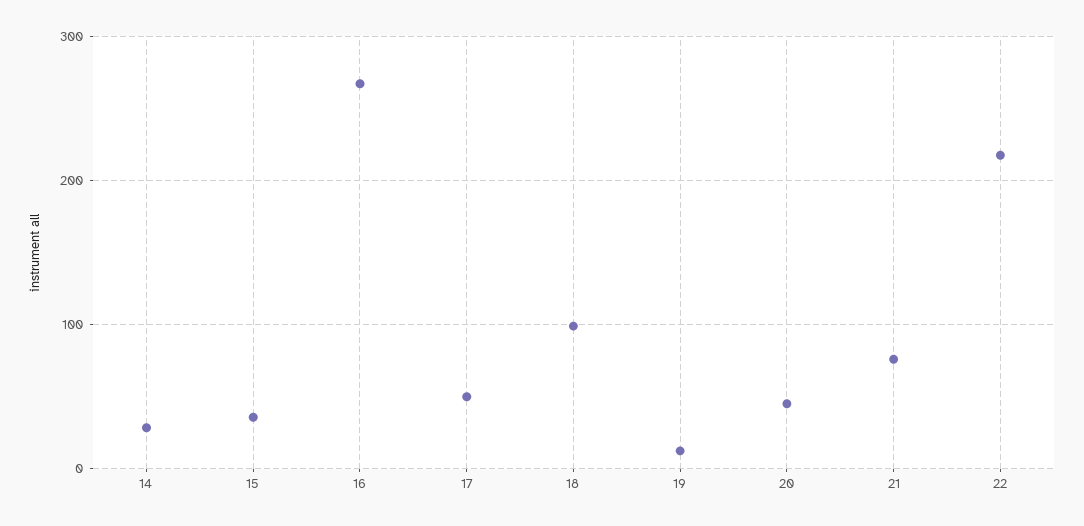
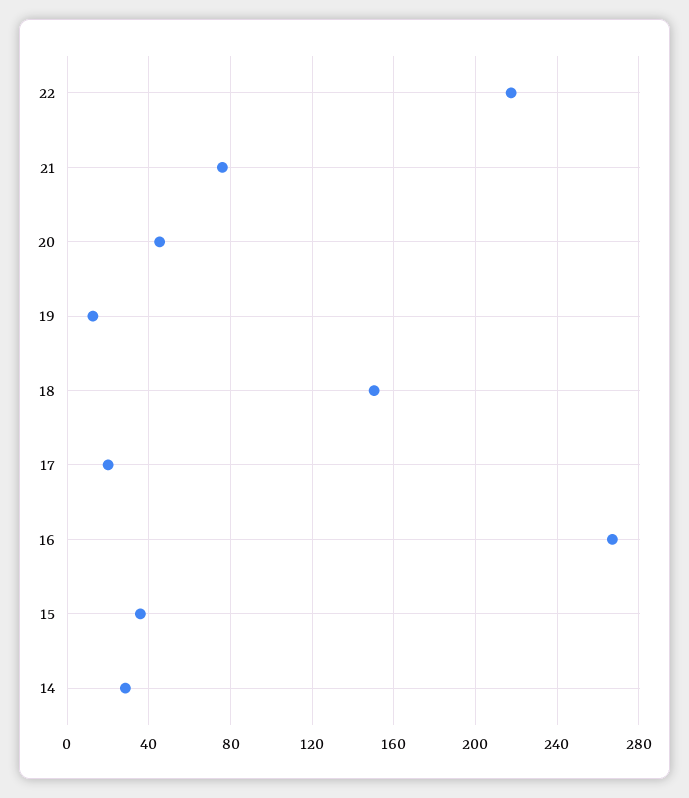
  {
    "14": 30,
    "15": 35,
    "16": 265,
-   "17": 50,
+   "17": 20,
-   "18": 100,
+   "18": 150,
    "19": 15,
    "20": 45,
    "21": 75,
    "22": 220
  }

